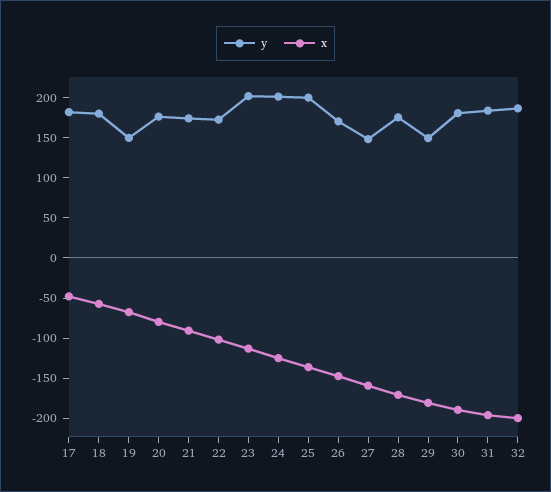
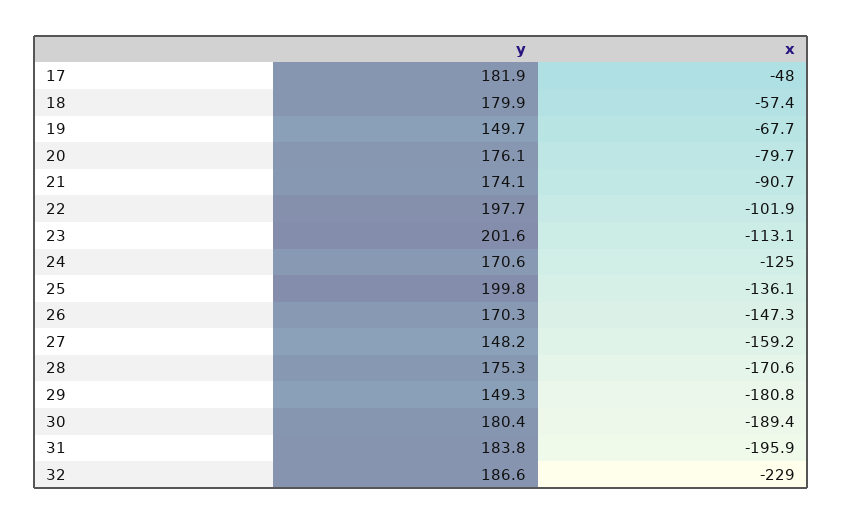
  {
    "y": {
      "17": 181.9,
      "18": 179.9,
      "19": 149.7,
      "20": 176.1,
      "21": 174.1,
-     "22": 170,
+     "22": 197.7,
      "23": 201.6,
-     "24": 200,
+     "24": 170.6,
      "25": 199.8,
      "26": 170.3,
      "27": 148.2,
      "28": 175.3,
      "29": 149.3,
      "30": 180.4,
      "31": 183.8,
      "32": 186.6
    },
    "x": {
      "17": -48,
      "18": -57.4,
      "19": -67.7,
      "20": -79.7,
      "21": -90.7,
      "22": -101.9,
      "23": -113.1,
      "24": -125,
      "25": -136.1,
      "26": -147.3,
      "27": -159.2,
      "28": -170.6,
      "29": -180.8,
      "30": -189.4,
      "31": -195.9,
-     "32": -200
+     "32": -229
    }
  }

